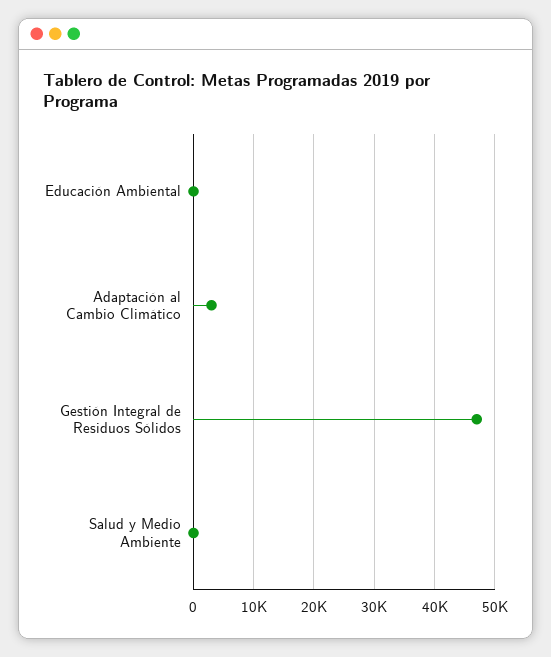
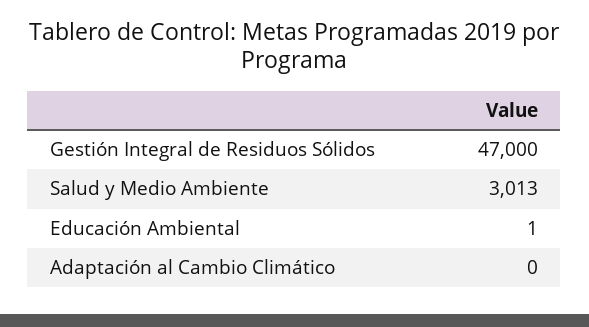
  {
    "Educación Ambiental": 1,
-   "Adaptación al Cambio Climático": 3000,
+   "Adaptación al Cambio Climático": 0,
    "Gestión Integral de Residuos Sólidos": 47000,
-   "Salud y Medio Ambiente": 0
+   "Salud y Medio Ambiente": 3013
  }

